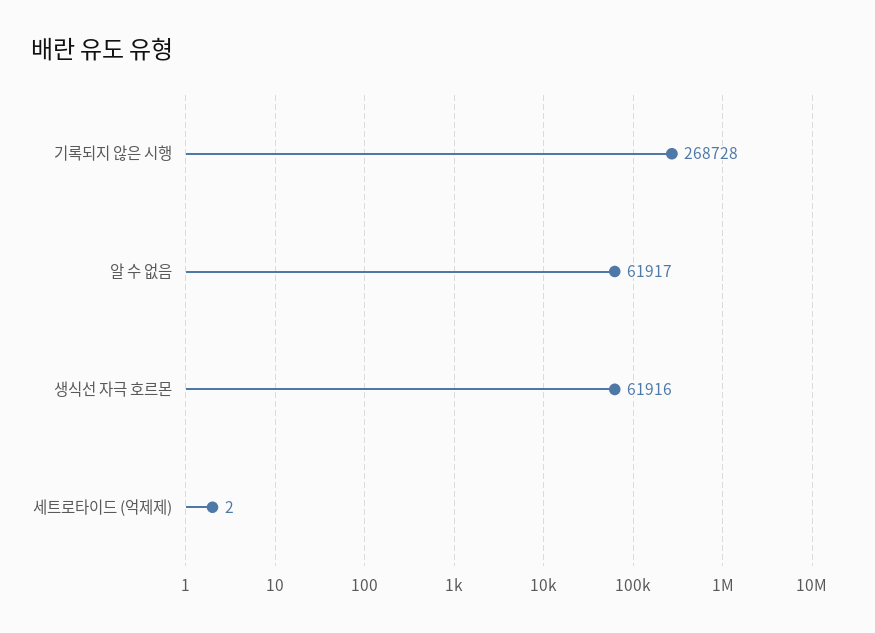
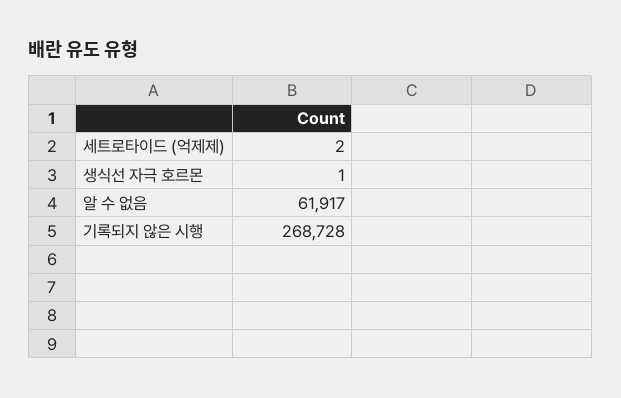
  {
    "기록되지 않은 시행": 268728,
    "알 수 없음": 61917,
-   "생식선 자극 호르몬": 61916,
+   "생식선 자극 호르몬": 1,
    "세트로타이드 (억제제)": 2
  }

